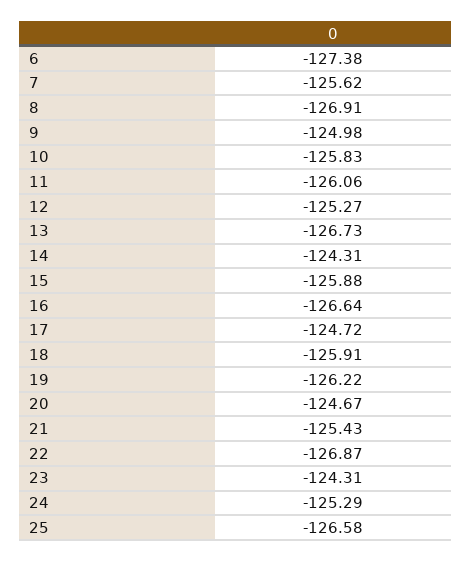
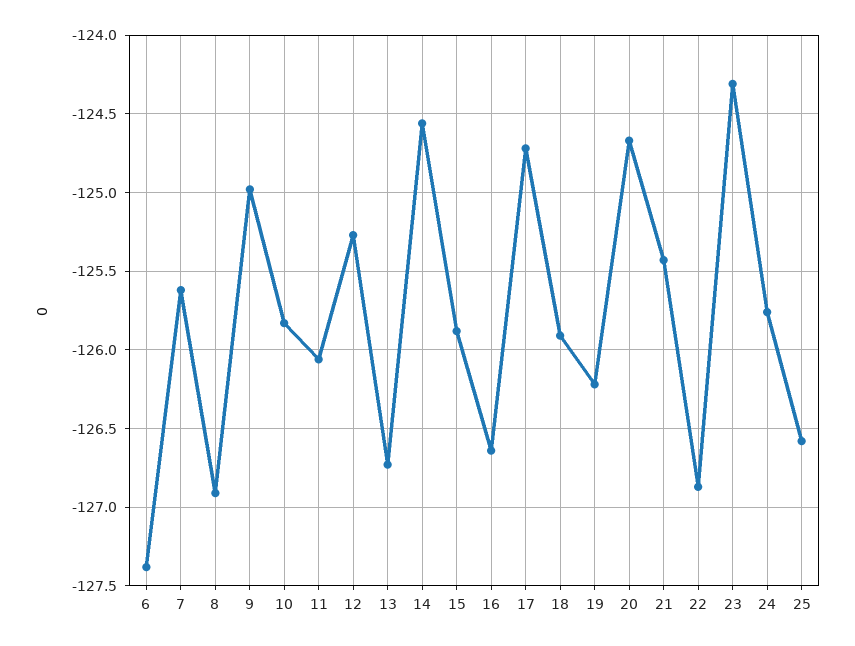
  {
    "6": -127.38,
    "7": -125.62,
    "8": -126.91,
    "9": -124.98,
    "10": -125.83,
    "11": -126.06,
    "12": -125.27,
    "13": -126.73,
-   "14": -124.31,
+   "14": -124.55,
    "15": -125.88,
    "16": -126.64,
    "17": -124.72,
    "18": -125.91,
    "19": -126.22,
    "20": -124.67,
    "21": -125.43,
    "22": -126.87,
    "23": -124.31,
-   "24": -125.29,
+   "24": -125.75,
    "25": -126.58
  }

